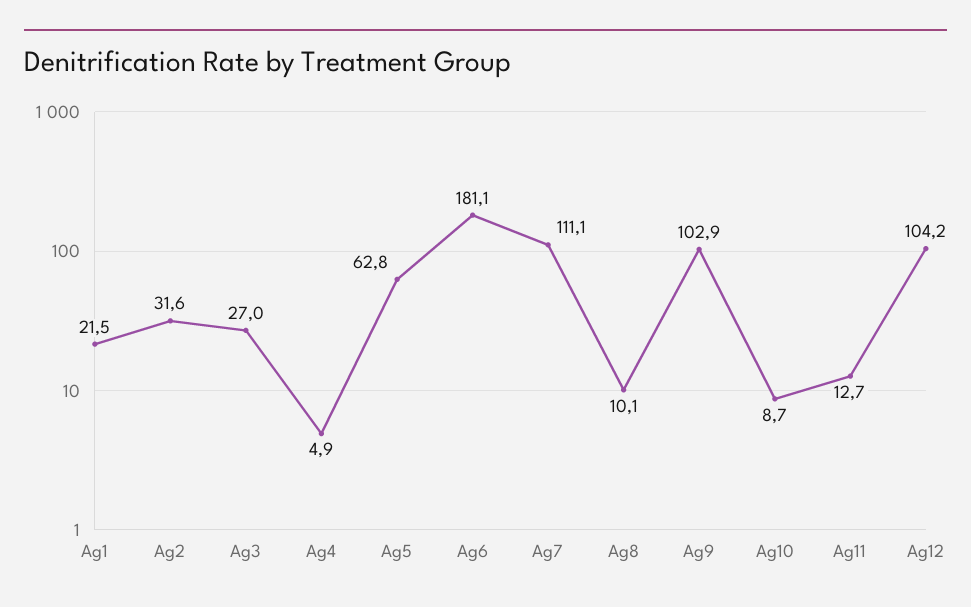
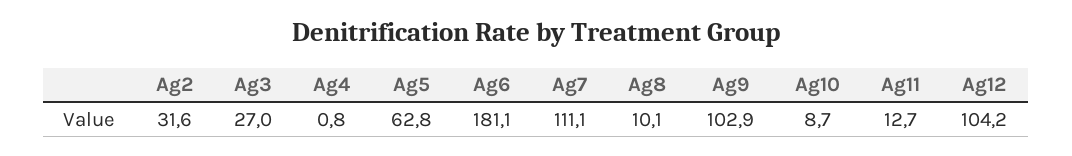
  {
-   "Ag1": 21.5,
    "Ag2": 31.6,
    "Ag3": 27,
-   "Ag4": 4.9,
+   "Ag4": 0.8,
    "Ag5": 62.8,
    "Ag6": 181.1,
    "Ag7": 111.1,
    "Ag8": 10.1,
    "Ag9": 102.9,
    "Ag10": 8.7,
    "Ag11": 12.7,
    "Ag12": 104.2
  }

